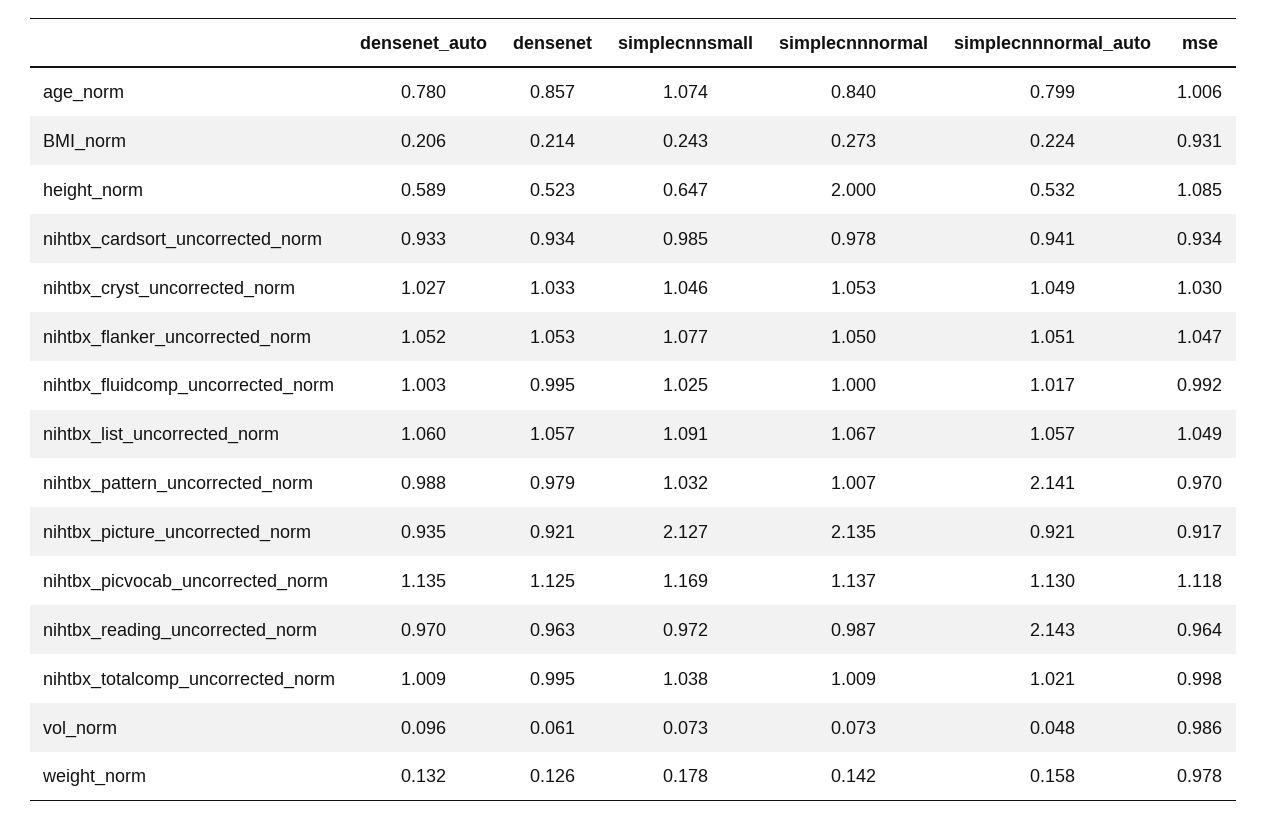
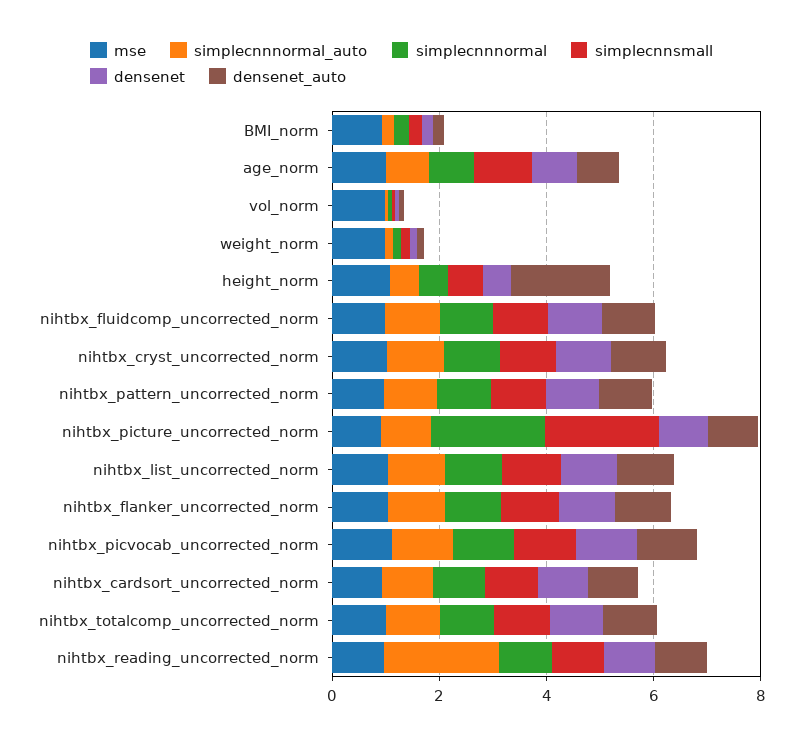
  {
    "densenet_auto": {
      "age_norm": 0.78,
      "BMI_norm": 0.206,
-     "height_norm": 0.589,
+     "height_norm": 2,
      "nihtbx_cardsort_uncorrected_norm": 0.933,
      "nihtbx_cryst_uncorrected_norm": 1.027,
      "nihtbx_flanker_uncorrected_norm": 1.052,
      "nihtbx_fluidcomp_uncorrected_norm": 1.003,
      "nihtbx_list_uncorrected_norm": 1.06,
      "nihtbx_pattern_uncorrected_norm": 0.988,
      "nihtbx_picture_uncorrected_norm": 0.935,
      "nihtbx_picvocab_uncorrected_norm": 1.135,
      "nihtbx_reading_uncorrected_norm": 0.97,
      "nihtbx_totalcomp_uncorrected_norm": 1.009,
      "vol_norm": 0.096,
      "weight_norm": 0.132
    },
    "densenet": {
      "age_norm": 0.857,
      "BMI_norm": 0.214,
      "height_norm": 0.523,
      "nihtbx_cardsort_uncorrected_norm": 0.934,
      "nihtbx_cryst_uncorrected_norm": 1.033,
      "nihtbx_flanker_uncorrected_norm": 1.053,
      "nihtbx_fluidcomp_uncorrected_norm": 0.995,
      "nihtbx_list_uncorrected_norm": 1.057,
      "nihtbx_pattern_uncorrected_norm": 0.979,
      "nihtbx_picture_uncorrected_norm": 0.921,
      "nihtbx_picvocab_uncorrected_norm": 1.125,
      "nihtbx_reading_uncorrected_norm": 0.963,
      "nihtbx_totalcomp_uncorrected_norm": 0.995,
      "vol_norm": 0.061,
      "weight_norm": 0.126
    },
    "simplecnnsmall": {
      "age_norm": 1.074,
      "BMI_norm": 0.243,
      "height_norm": 0.647,
      "nihtbx_cardsort_uncorrected_norm": 0.985,
      "nihtbx_cryst_uncorrected_norm": 1.046,
      "nihtbx_flanker_uncorrected_norm": 1.077,
      "nihtbx_fluidcomp_uncorrected_norm": 1.025,
      "nihtbx_list_uncorrected_norm": 1.091,
      "nihtbx_pattern_uncorrected_norm": 1.032,
      "nihtbx_picture_uncorrected_norm": 2.127,
      "nihtbx_picvocab_uncorrected_norm": 1.169,
      "nihtbx_reading_uncorrected_norm": 0.972,
      "nihtbx_totalcomp_uncorrected_norm": 1.038,
      "vol_norm": 0.073,
      "weight_norm": 0.178
    },
    "simplecnnnormal": {
      "age_norm": 0.84,
      "BMI_norm": 0.273,
-     "height_norm": 2,
+     "height_norm": 0.5,
      "nihtbx_cardsort_uncorrected_norm": 0.978,
      "nihtbx_cryst_uncorrected_norm": 1.053,
      "nihtbx_flanker_uncorrected_norm": 1.05,
      "nihtbx_fluidcomp_uncorrected_norm": 1,
      "nihtbx_list_uncorrected_norm": 1.067,
      "nihtbx_pattern_uncorrected_norm": 1.007,
      "nihtbx_picture_uncorrected_norm": 2.135,
      "nihtbx_picvocab_uncorrected_norm": 1.137,
      "nihtbx_reading_uncorrected_norm": 0.987,
      "nihtbx_totalcomp_uncorrected_norm": 1.009,
      "vol_norm": 0.073,
      "weight_norm": 0.142
    },
    "simplecnnnormal_auto": {
      "age_norm": 0.799,
      "BMI_norm": 0.224,
      "height_norm": 0.532,
      "nihtbx_cardsort_uncorrected_norm": 0.941,
      "nihtbx_cryst_uncorrected_norm": 1.049,
      "nihtbx_flanker_uncorrected_norm": 1.051,
      "nihtbx_fluidcomp_uncorrected_norm": 1.017,
      "nihtbx_list_uncorrected_norm": 1.057,
-     "nihtbx_pattern_uncorrected_norm": 2.141,
+     "nihtbx_pattern_uncorrected_norm": 1,
      "nihtbx_picture_uncorrected_norm": 0.921,
      "nihtbx_picvocab_uncorrected_norm": 1.13,
      "nihtbx_reading_uncorrected_norm": 2.143,
      "nihtbx_totalcomp_uncorrected_norm": 1.021,
      "vol_norm": 0.048,
      "weight_norm": 0.158
    },
    "mse": {
      "age_norm": 1.006,
      "BMI_norm": 0.931,
      "height_norm": 1.085,
      "nihtbx_cardsort_uncorrected_norm": 0.934,
      "nihtbx_cryst_uncorrected_norm": 1.03,
      "nihtbx_flanker_uncorrected_norm": 1.047,
      "nihtbx_fluidcomp_uncorrected_norm": 0.992,
      "nihtbx_list_uncorrected_norm": 1.049,
      "nihtbx_pattern_uncorrected_norm": 0.97,
      "nihtbx_picture_uncorrected_norm": 0.917,
      "nihtbx_picvocab_uncorrected_norm": 1.118,
      "nihtbx_reading_uncorrected_norm": 0.964,
      "nihtbx_totalcomp_uncorrected_norm": 0.998,
      "vol_norm": 0.986,
      "weight_norm": 0.978
    }
  }

